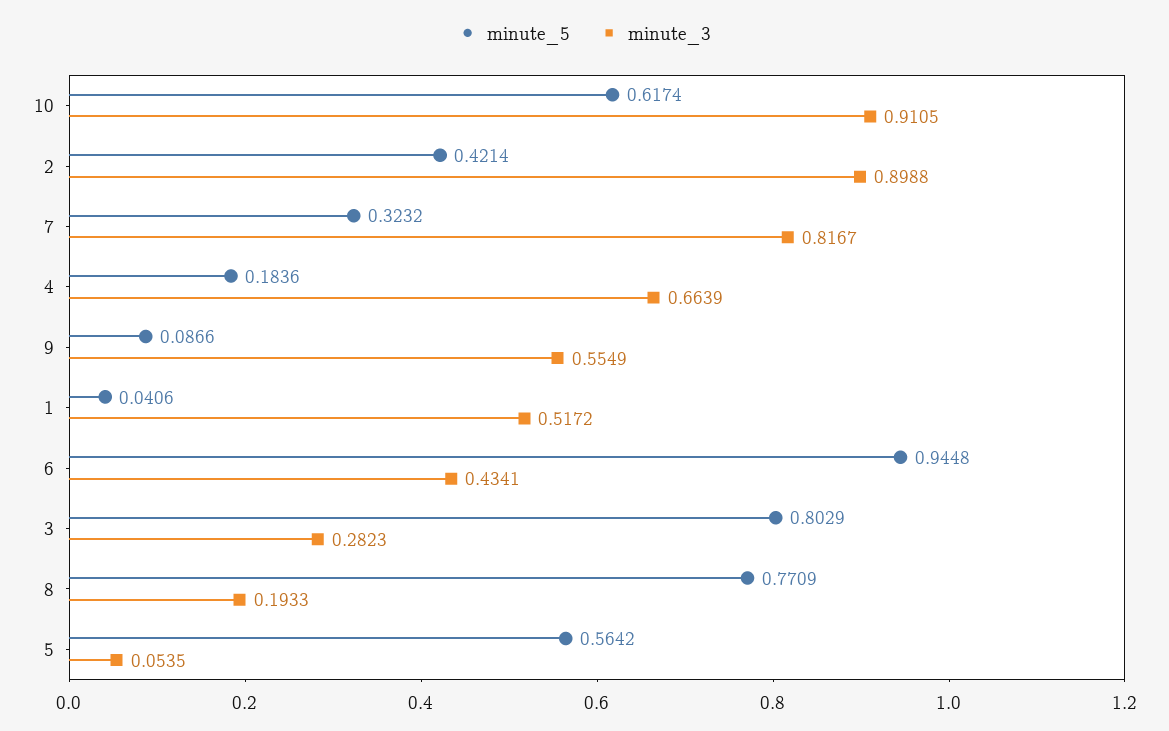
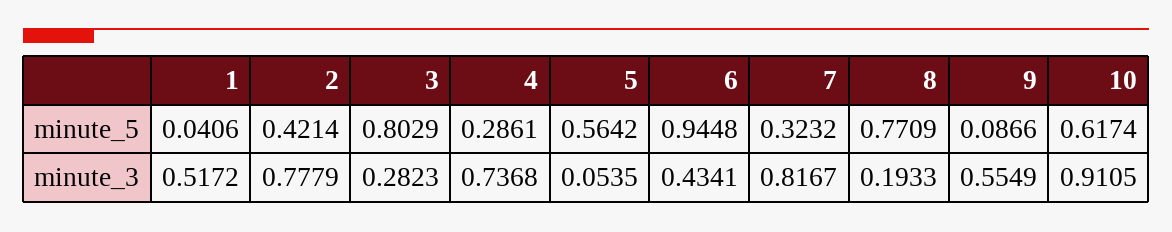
  {
    "minute_5": {
      "10": 0.6174,
      "2": 0.4214,
      "7": 0.3232,
-     "4": 0.1836,
+     "4": 0.2861,
      "9": 0.0866,
      "1": 0.0406,
      "6": 0.9448,
      "3": 0.8029,
      "8": 0.7709,
      "5": 0.5642
    },
    "minute_3": {
      "10": 0.9105,
-     "2": 0.8988,
+     "2": 0.7779,
      "7": 0.8167,
-     "4": 0.6639,
+     "4": 0.7368,
      "9": 0.5549,
      "1": 0.5172,
      "6": 0.4341,
      "3": 0.2823,
      "8": 0.1933,
      "5": 0.0535
    }
  }

